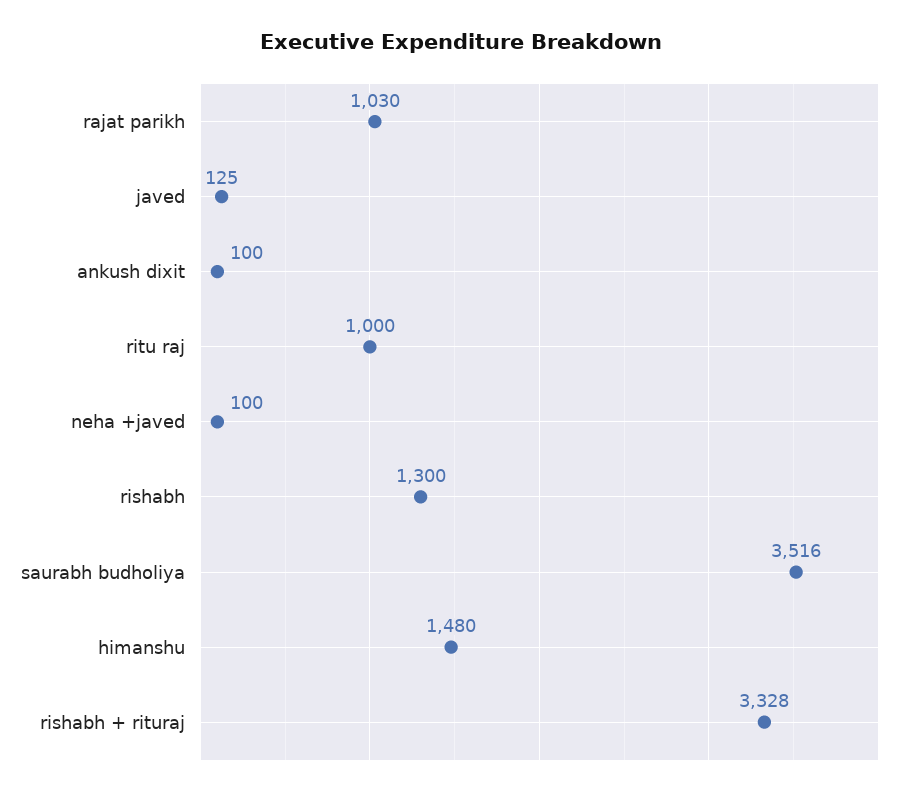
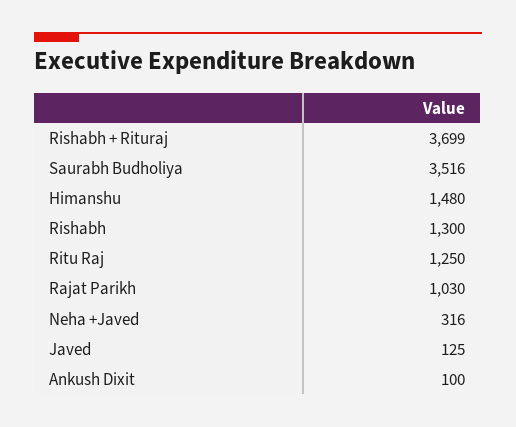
  {
    "rajat parikh": 1030,
    "javed": 125,
    "ankush dixit": 100,
-   "ritu raj": 1000,
+   "ritu raj": 1250,
-   "neha +javed": 100,
+   "neha +javed": 316,
    "rishabh": 1300,
    "saurabh budholiya": 3516,
    "himanshu": 1480,
-   "rishabh + rituraj": 3328
+   "rishabh + rituraj": 3699
  }

